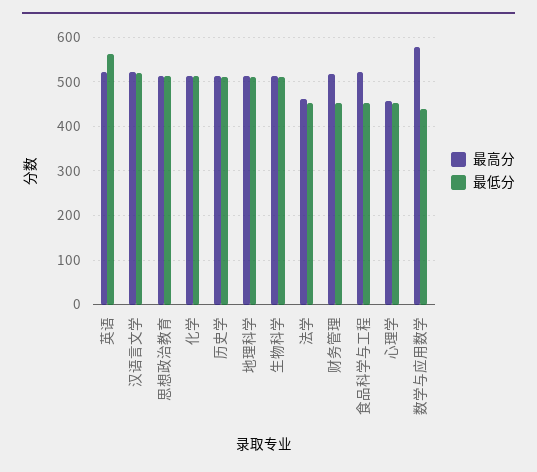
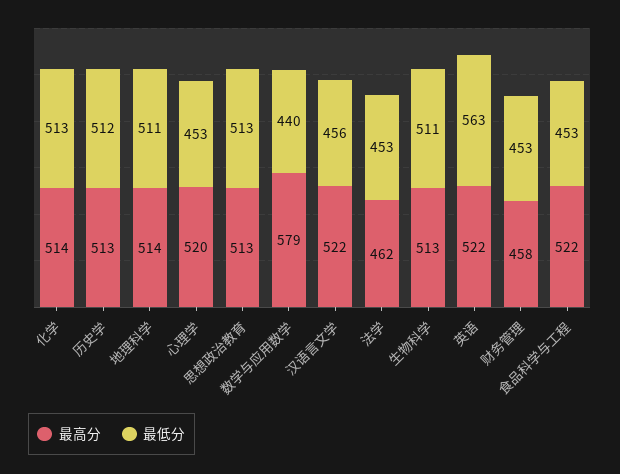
  {
    "最高分": {
      "英语": 522,
      "汉语言文学": 522,
      "思想政治教育": 513,
      "化学": 514,
      "历史学": 513,
      "地理科学": 514,
      "生物科学": 513,
      "法学": 462,
-     "财务管理": 520,
+     "财务管理": 458,
      "食品科学与工程": 522,
-     "心理学": 460,
+     "心理学": 520,
      "数学与应用数学": 579
    },
    "最低分": {
      "英语": 563,
-     "汉语言文学": 520,
+     "汉语言文学": 456,
      "思想政治教育": 513,
      "化学": 513,
      "历史学": 512,
      "地理科学": 511,
      "生物科学": 511,
      "法学": 453,
      "财务管理": 453,
      "食品科学与工程": 453,
      "心理学": 453,
      "数学与应用数学": 440
    }
  }

